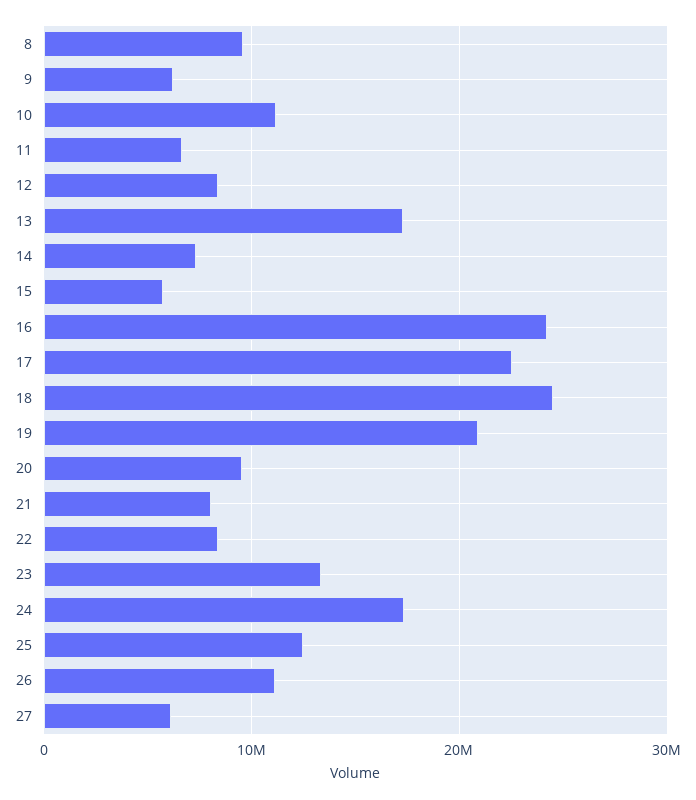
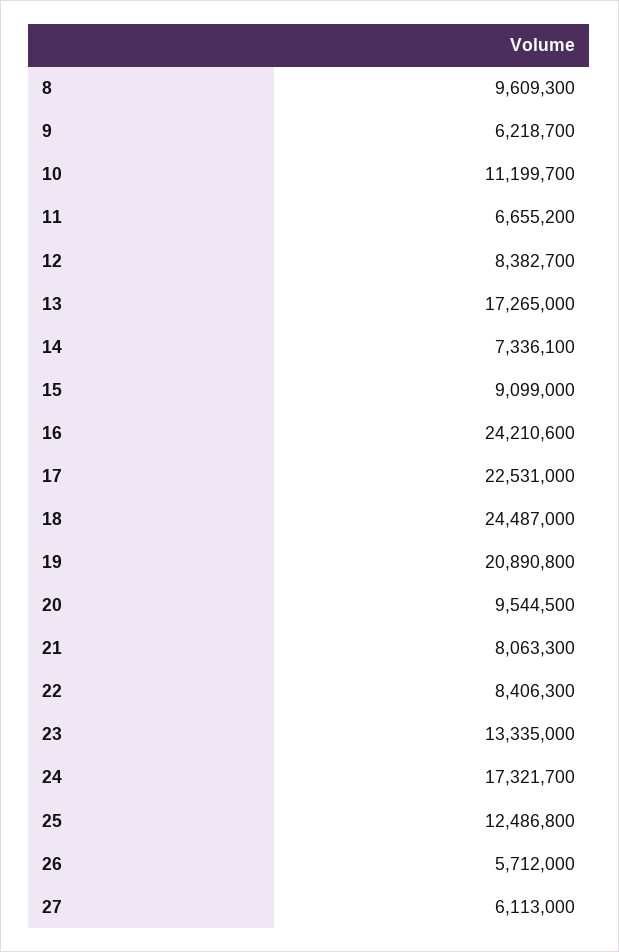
  {
    "8": 9609300,
    "9": 6218700,
    "10": 11199700,
    "11": 6655200,
    "12": 8382700,
    "13": 17265000,
    "14": 7336100,
-   "15": 6000000,
+   "15": 9099000,
    "16": 24210600,
    "17": 22531000,
    "18": 24487000,
    "19": 20890800,
    "20": 9544500,
    "21": 8063300,
    "22": 8406300,
    "23": 13335000,
    "24": 17321700,
    "25": 12486800,
-   "26": 11000000,
+   "26": 5712000,
    "27": 6113000
  }

